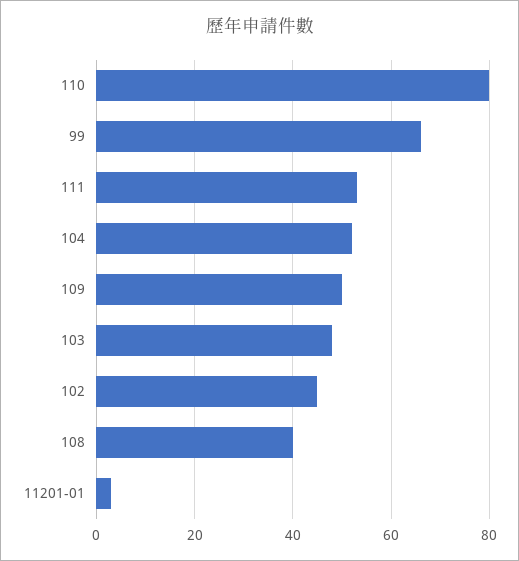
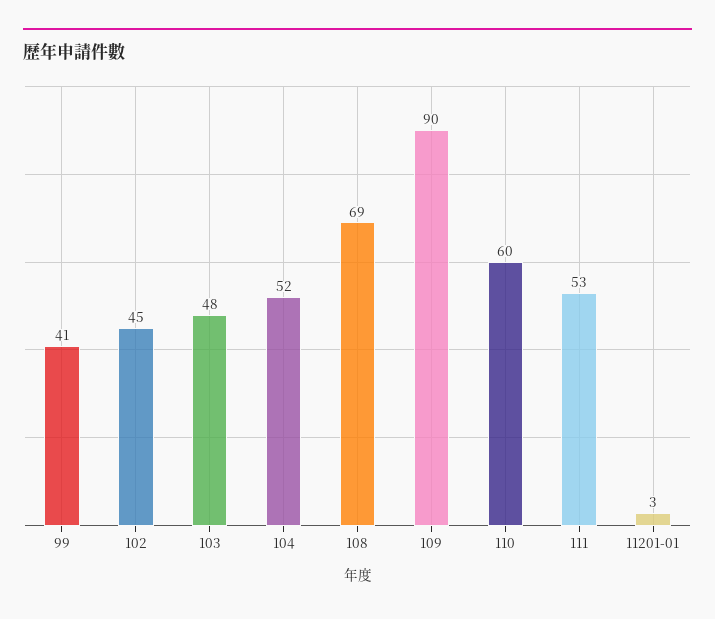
  {
-   "110": 80,
+   "110": 60,
-   "99": 65,
+   "99": 41,
    "111": 53,
    "104": 52,
-   "109": 50,
+   "109": 90,
    "103": 48,
    "102": 45,
-   "108": 40,
+   "108": 69,
    "11201-01": 3
  }

